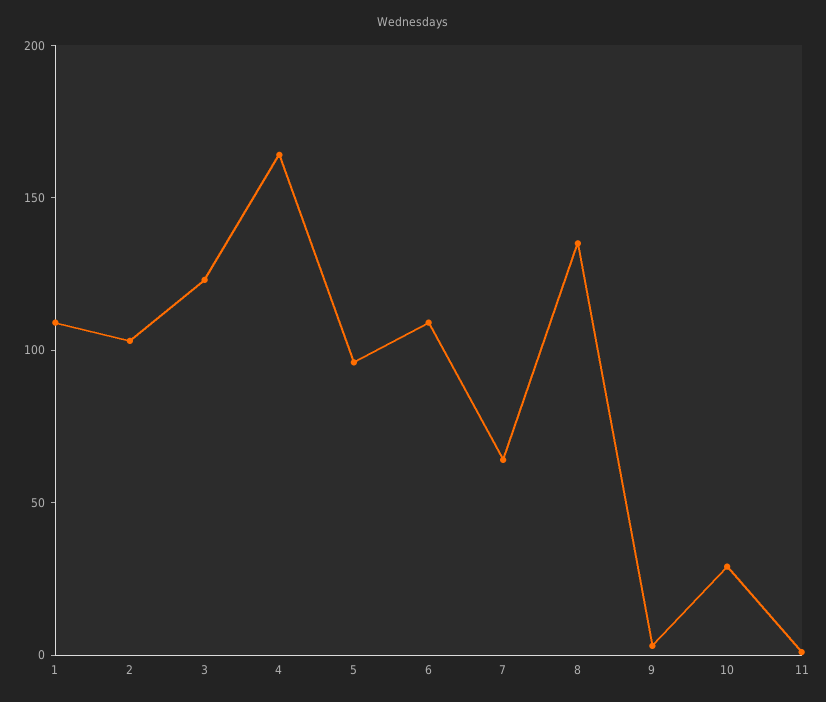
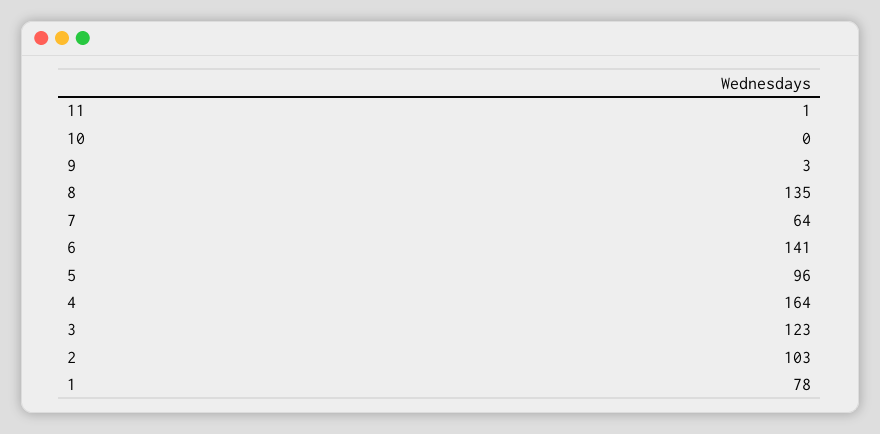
  {
-   "1": 110,
+   "1": 78,
    "2": 103,
    "3": 123,
    "4": 164,
    "5": 96,
-   "6": 110,
+   "6": 141,
    "7": 64,
    "8": 135,
    "9": 3,
-   "10": 30,
+   "10": 0,
    "11": 1
  }

